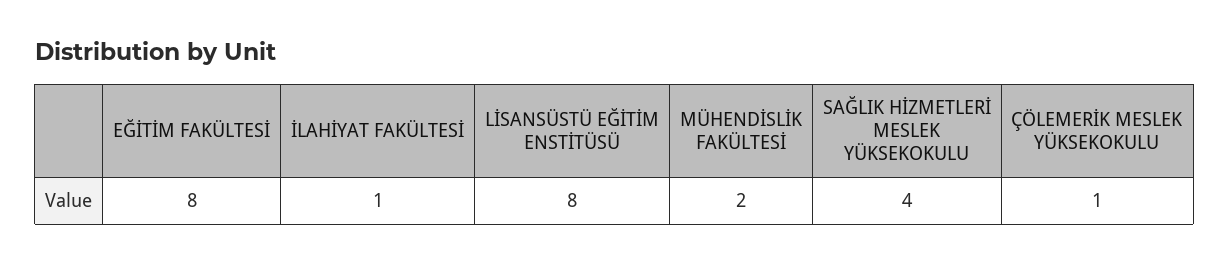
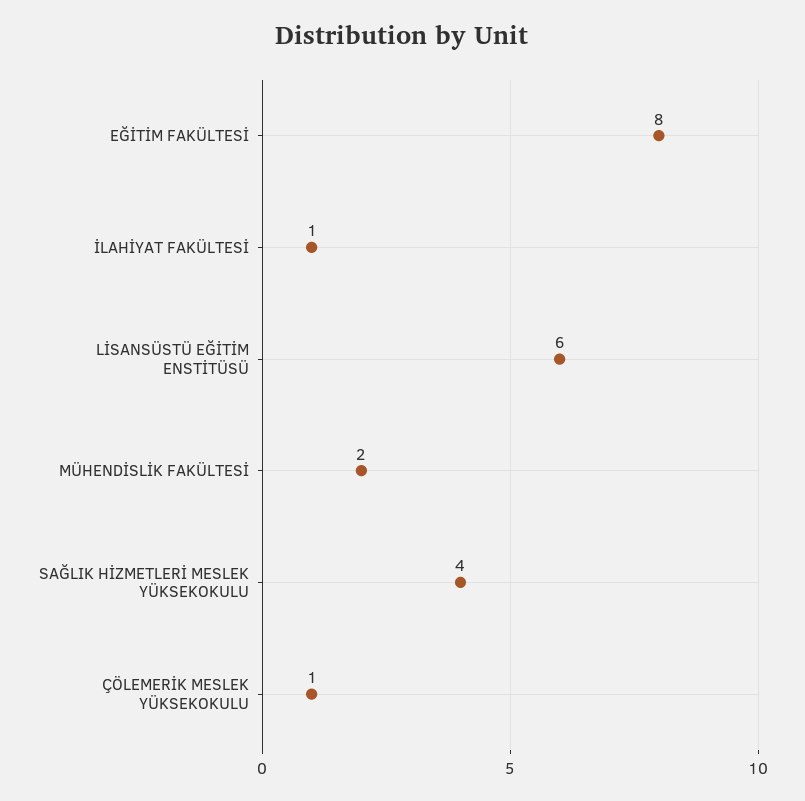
  {
    "EĞİTİM FAKÜLTESİ": 8,
    "İLAHİYAT FAKÜLTESİ": 1,
-   "LİSANSÜSTÜ EĞİTİM ENSTİTÜSÜ": 8,
+   "LİSANSÜSTÜ EĞİTİM ENSTİTÜSÜ": 6,
    "MÜHENDİSLİK FAKÜLTESİ": 2,
    "SAĞLIK HİZMETLERİ MESLEK YÜKSEKOKULU": 4,
    "ÇÖLEMERİK MESLEK YÜKSEKOKULU": 1
  }

